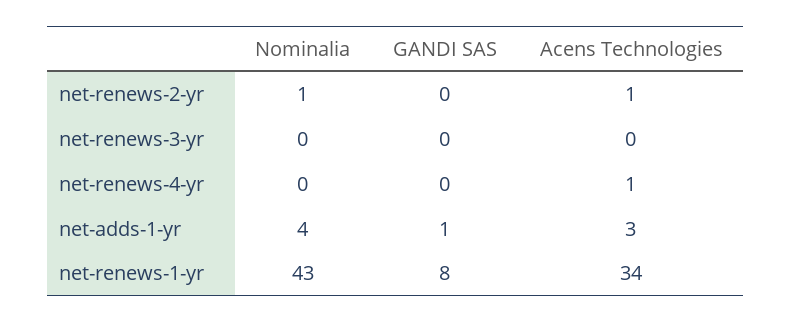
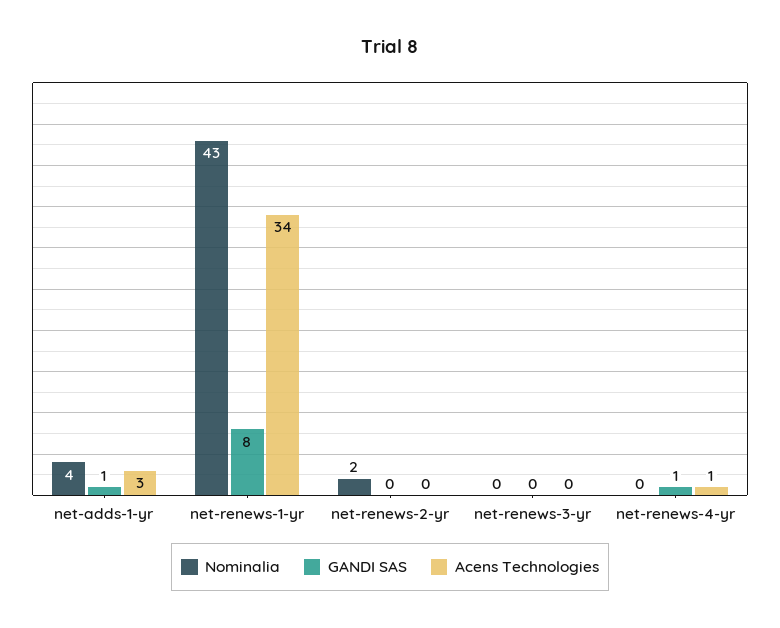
  {
    "Nominalia": {
-     "net-renews-2-yr": 1,
+     "net-renews-2-yr": 2,
      "net-renews-3-yr": 0,
      "net-renews-4-yr": 0,
      "net-adds-1-yr": 4,
      "net-renews-1-yr": 43
    },
    "GANDI SAS": {
      "net-renews-2-yr": 0,
      "net-renews-3-yr": 0,
-     "net-renews-4-yr": 0,
+     "net-renews-4-yr": 1,
      "net-adds-1-yr": 1,
      "net-renews-1-yr": 8
    },
    "Acens Technologies": {
-     "net-renews-2-yr": 1,
+     "net-renews-2-yr": 0,
      "net-renews-3-yr": 0,
      "net-renews-4-yr": 1,
      "net-adds-1-yr": 3,
      "net-renews-1-yr": 34
    }
  }

